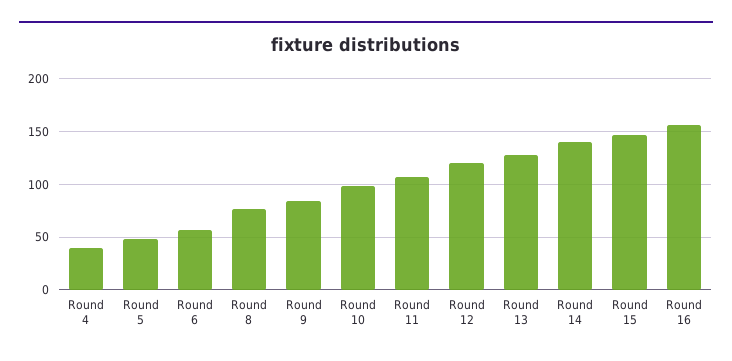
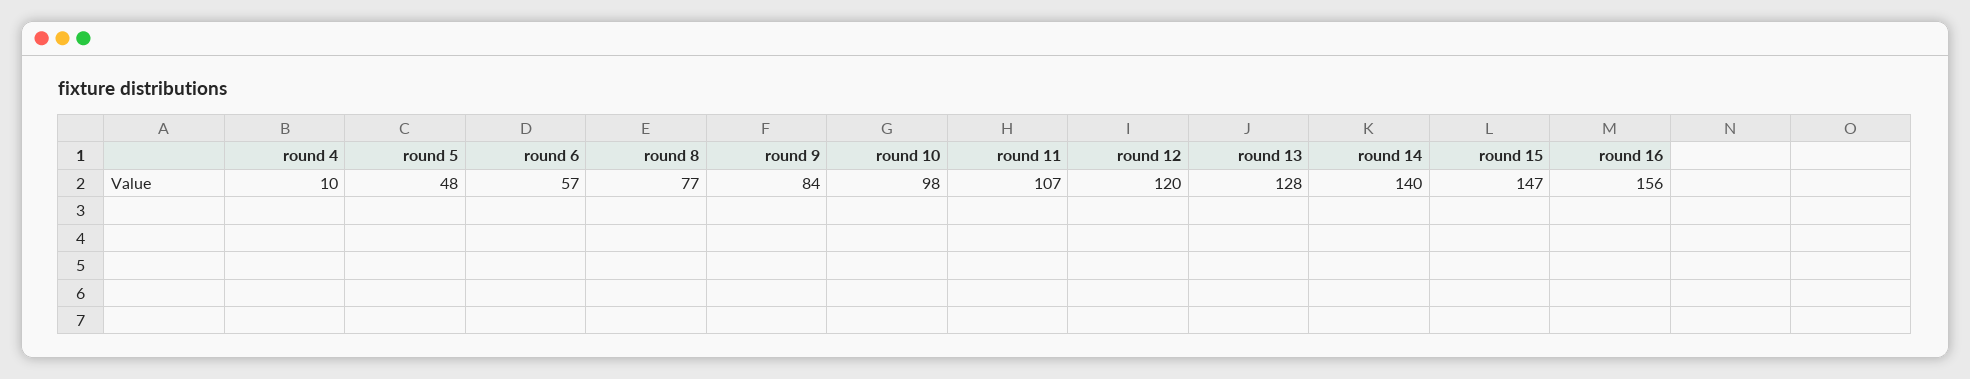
  {
-   "Round 4": 40,
+   "Round 4": 10,
    "Round 5": 48,
    "Round 6": 57,
    "Round 8": 77,
    "Round 9": 84,
    "Round 10": 98,
    "Round 11": 107,
    "Round 12": 120,
    "Round 13": 128,
    "Round 14": 140,
    "Round 15": 147,
    "Round 16": 156
  }

